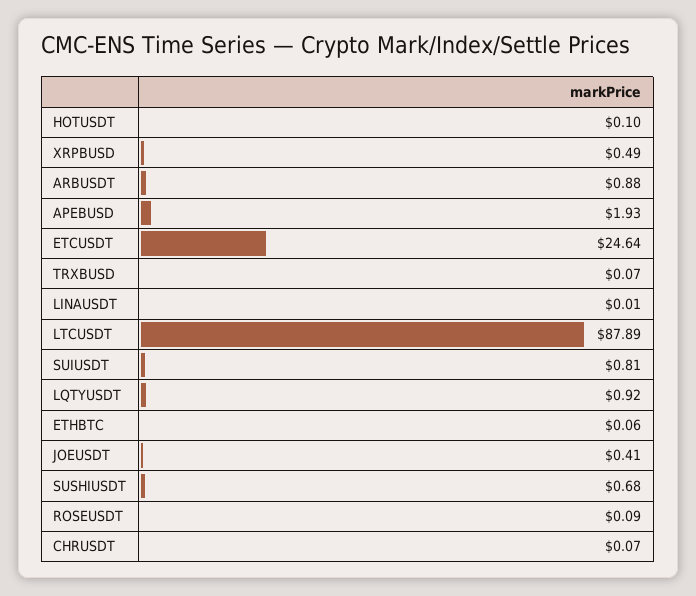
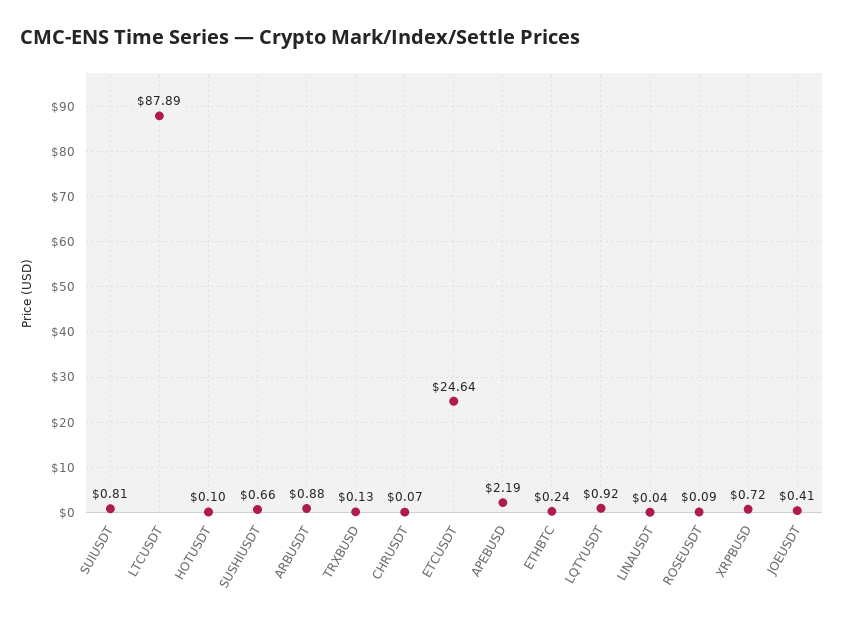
  {
    "HOTUSDT": 0.1,
-   "XRPBUSD": 0.49,
+   "XRPBUSD": 0.72,
    "ARBUSDT": 0.88,
-   "APEBUSD": 1.93,
+   "APEBUSD": 2.19,
    "ETCUSDT": 24.64,
-   "TRXBUSD": 0.07,
+   "TRXBUSD": 0.13,
-   "LINAUSDT": 0.01,
+   "LINAUSDT": 0.04,
    "LTCUSDT": 87.89,
    "SUIUSDT": 0.81,
    "LQTYUSDT": 0.92,
-   "ETHBTC": 0.06,
+   "ETHBTC": 0.24,
    "JOEUSDT": 0.41,
-   "SUSHIUSDT": 0.68,
+   "SUSHIUSDT": 0.66,
    "ROSEUSDT": 0.09,
    "CHRUSDT": 0.07
  }

